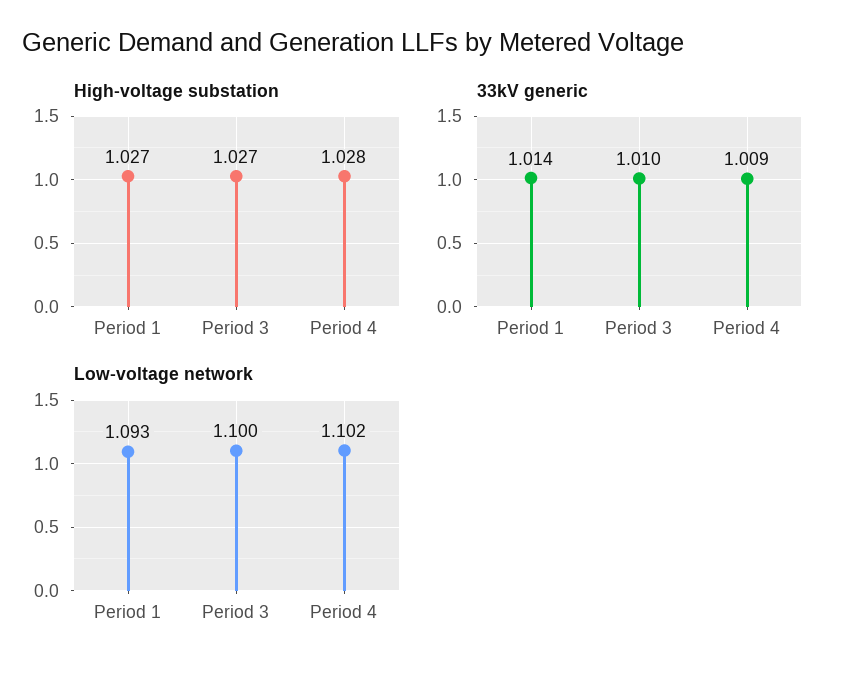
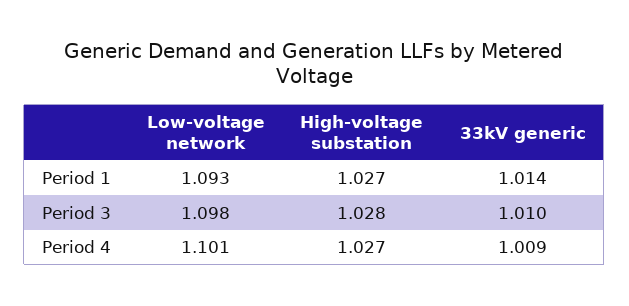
  {
    "High-voltage substation": {
      "Period 1": 1.027,
-     "Period 3": 1.027,
+     "Period 3": 1.028,
-     "Period 4": 1.028
+     "Period 4": 1.027
    },
    "33kV generic": {
      "Period 1": 1.014,
      "Period 3": 1.01,
      "Period 4": 1.009
    },
    "Low-voltage network": {
      "Period 1": 1.093,
-     "Period 3": 1.1,
+     "Period 3": 1.098,
-     "Period 4": 1.102
+     "Period 4": 1.101
    }
  }

